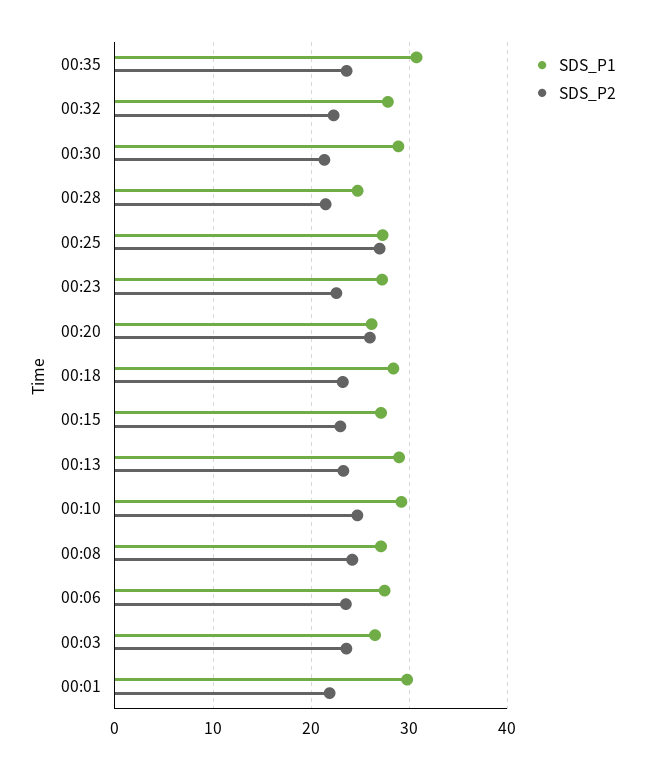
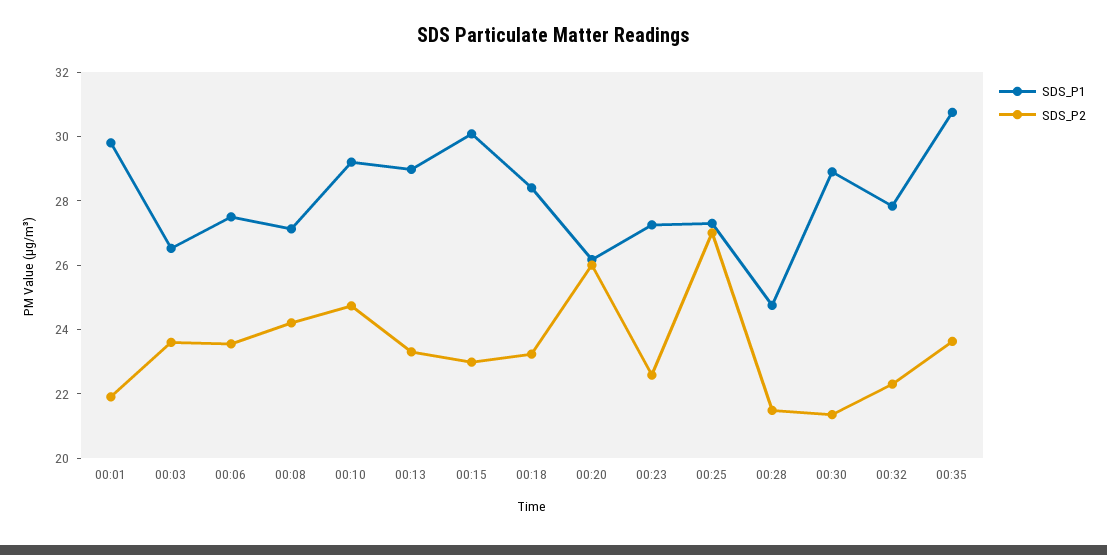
  {
    "SDS_P1": {
      "00:35": 31,
      "00:32": 28,
      "00:30": 29,
      "00:28": 25,
      "00:25": 27.5,
      "00:23": 27.5,
      "00:20": 26,
      "00:18": 28.5,
-     "00:15": 27,
+     "00:15": 30,
      "00:13": 29,
      "00:10": 29,
      "00:08": 27,
      "00:06": 27.5,
      "00:03": 26.5,
      "00:01": 30
    },
    "SDS_P2": {
      "00:35": 23.5,
      "00:32": 22.5,
      "00:30": 21.5,
      "00:28": 21.5,
      "00:25": 27,
      "00:23": 22.5,
      "00:20": 26,
      "00:18": 23,
      "00:15": 23,
      "00:13": 23.5,
      "00:10": 24.5,
      "00:08": 24,
      "00:06": 23.5,
      "00:03": 23.5,
      "00:01": 22
    }
  }

